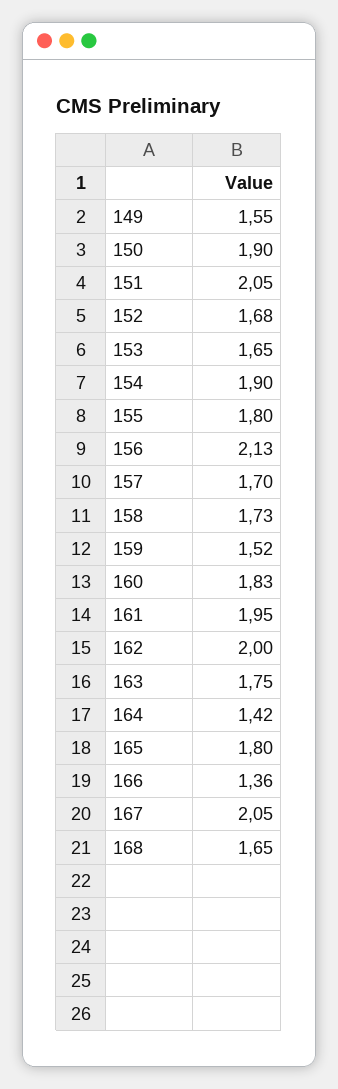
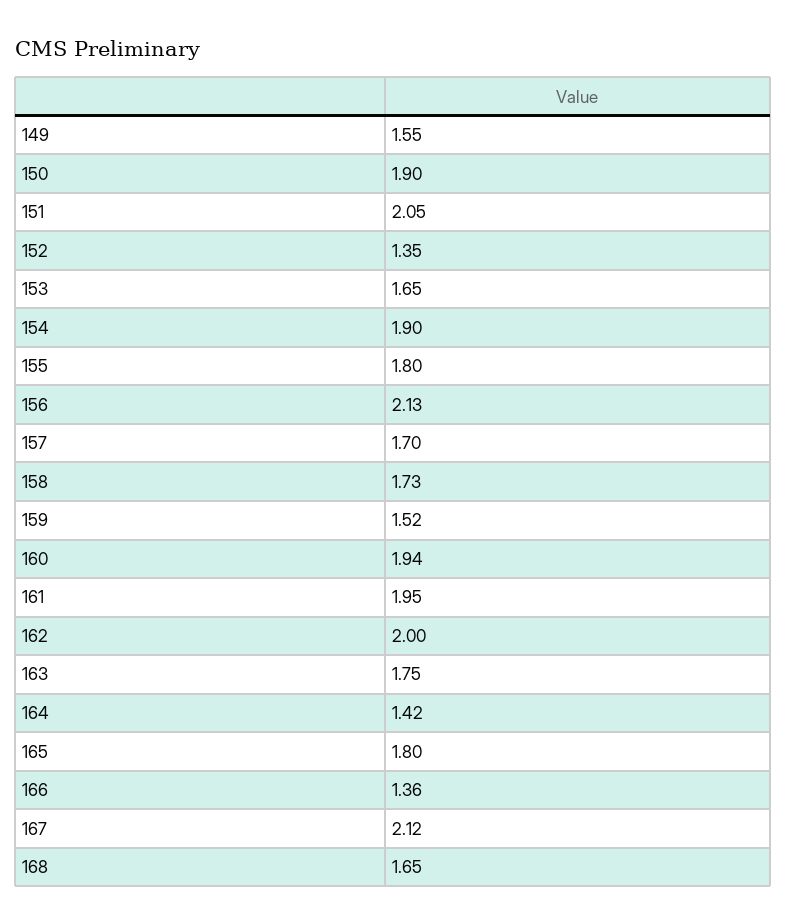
  {
    "149": 1.55,
    "150": 1.9,
    "151": 2.05,
-   "152": 1.68,
+   "152": 1.35,
    "153": 1.65,
    "154": 1.9,
    "155": 1.8,
    "156": 2.13,
    "157": 1.7,
    "158": 1.73,
    "159": 1.52,
-   "160": 1.83,
+   "160": 1.94,
    "161": 1.95,
    "162": 2,
    "163": 1.75,
    "164": 1.42,
    "165": 1.8,
    "166": 1.36,
-   "167": 2.05,
+   "167": 2.12,
    "168": 1.65
  }

